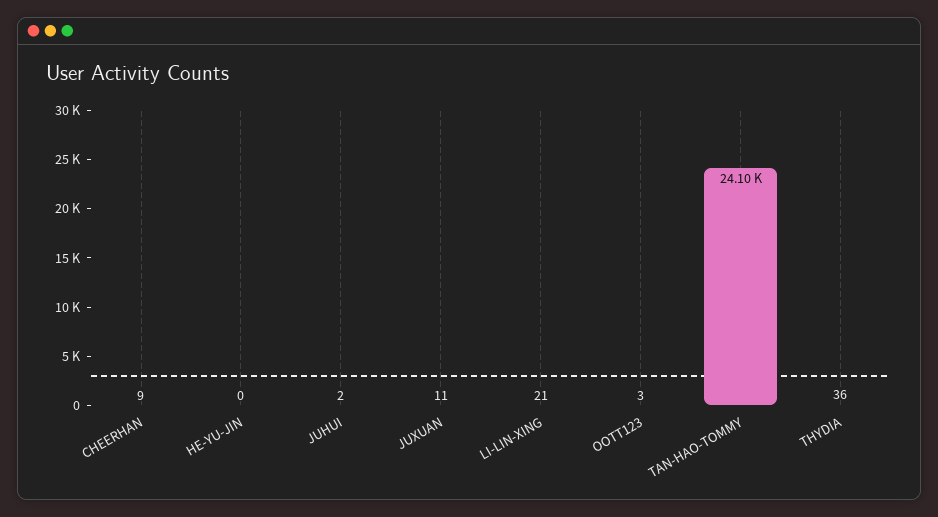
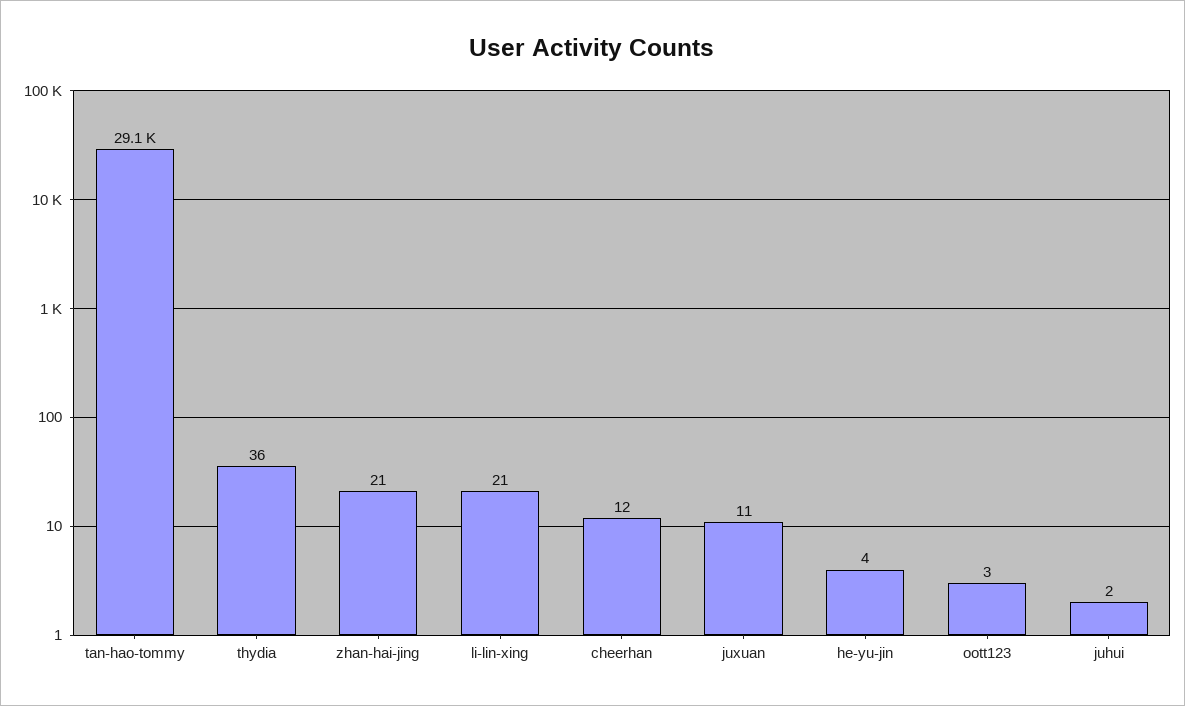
  {
-   "CHEERHAN": 9,
+   "CHEERHAN": 12,
-   "HE-YU-JIN": 0,
+   "HE-YU-JIN": 4,
    "JUHUI": 2,
    "JUXUAN": 11,
    "LI-LIN-XING": 21,
    "OOTT123": 3,
-   "TAN-HAO-TOMMY": 24100,
+   "TAN-HAO-TOMMY": 29100,
-   "THYDIA": 36
+   "THYDIA": 36,
+   "zhan-hai-jing": 21
  }

